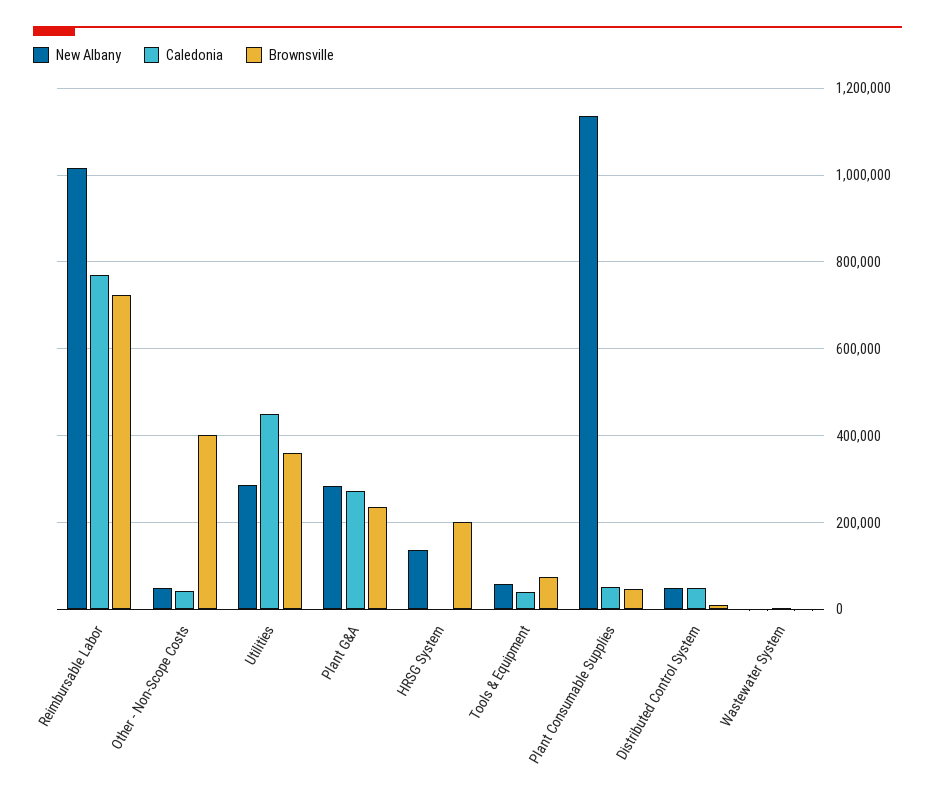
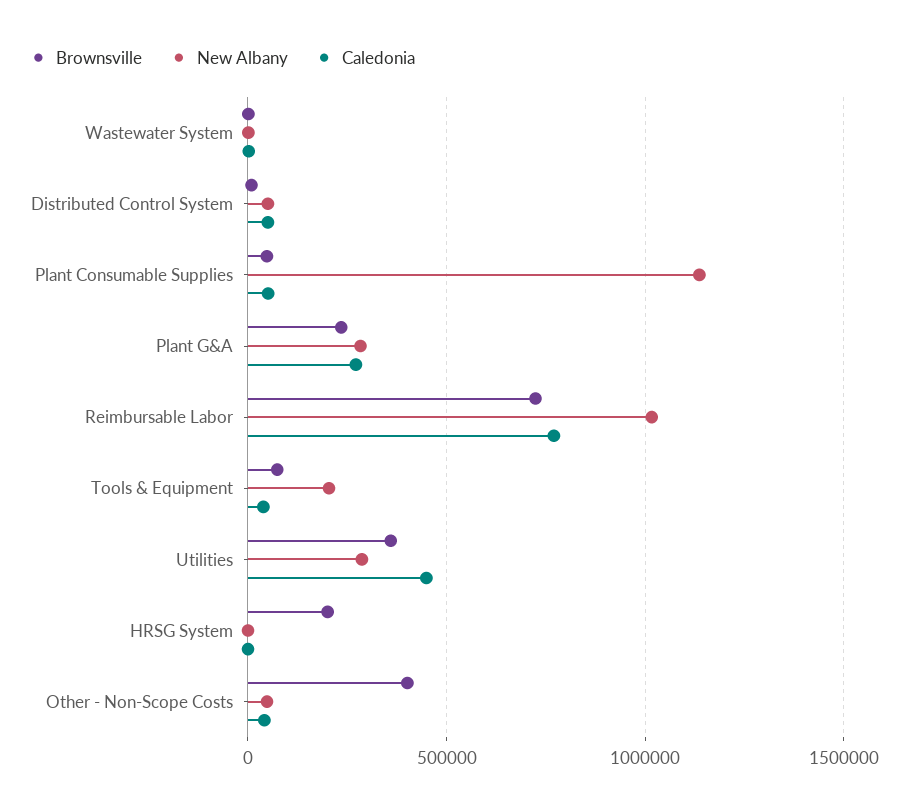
  {
    "New Albany": {
      "Reimbursable Labor": 1020000,
      "Other - Non-Scope Costs": 40000,
      "Utilities": 280000,
      "Plant G&A": 280000,
-     "HRSG System": 140000,
+     "HRSG System": 0,
-     "Tools & Equipment": 60000,
+     "Tools & Equipment": 200000,
      "Plant Consumable Supplies": 1140000,
      "Distributed Control System": 60000,
      "Wastewater System": 0
    },
    "Caledonia": {
      "Reimbursable Labor": 760000,
      "Other - Non-Scope Costs": 40000,
      "Utilities": 440000,
      "Plant G&A": 280000,
      "HRSG System": 0,
      "Tools & Equipment": 40000,
      "Plant Consumable Supplies": 60000,
      "Distributed Control System": 60000,
      "Wastewater System": 0
    },
    "Brownsville": {
      "Reimbursable Labor": 720000,
      "Other - Non-Scope Costs": 400000,
      "Utilities": 360000,
      "Plant G&A": 240000,
      "HRSG System": 200000,
      "Tools & Equipment": 80000,
      "Plant Consumable Supplies": 40000,
      "Distributed Control System": 0,
      "Wastewater System": 0
    }
  }

